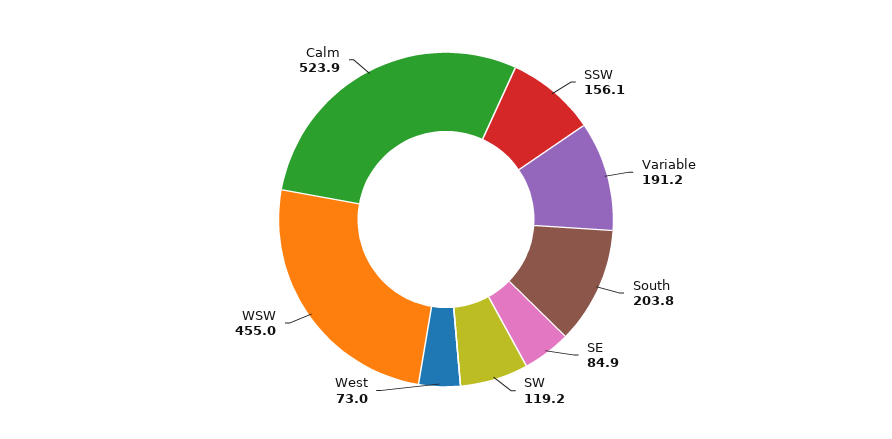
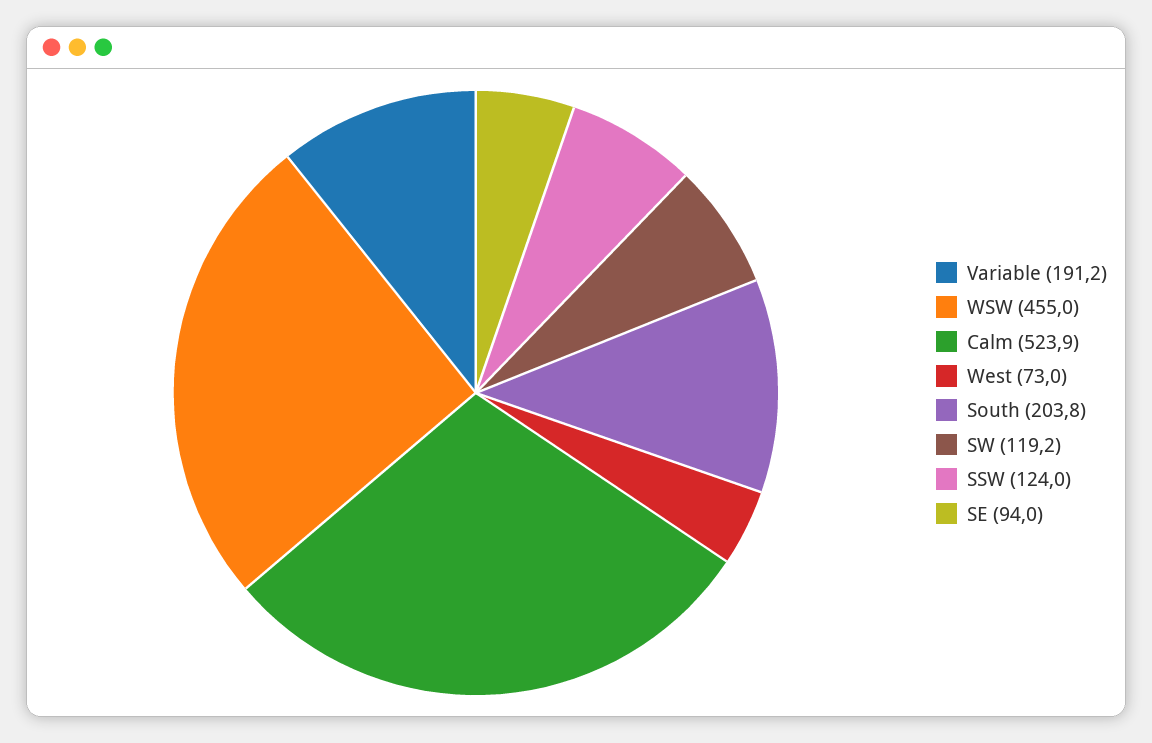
  {
-   "SSW": 156.1,
+   "SSW": 124,
    "Variable": 191.2,
    "South": 203.8,
-   "SE": 84.9,
+   "SE": 94,
    "SW": 119.2,
    "West": 73,
    "WSW": 455,
    "Calm": 523.9
  }

